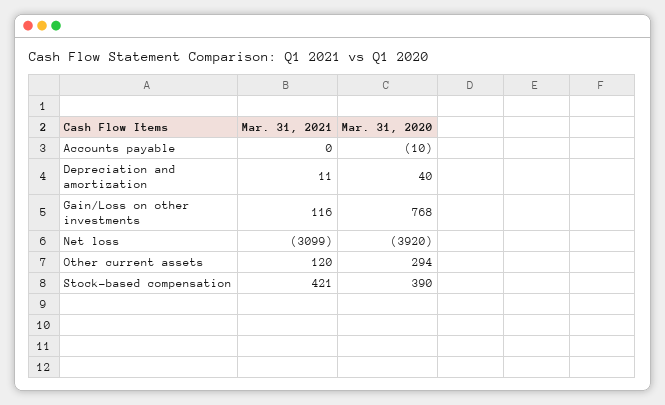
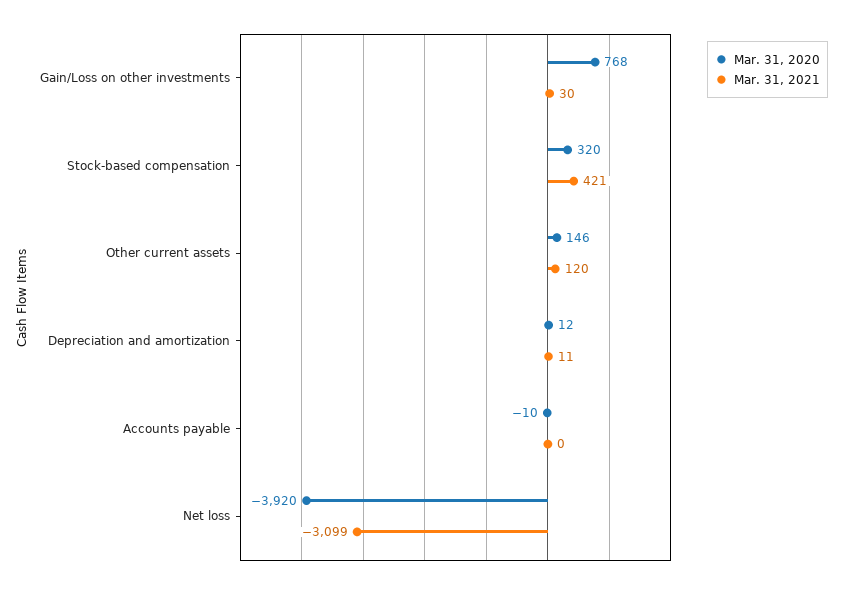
  {
    "Mar. 31, 2021": {
      "Accounts payable": 0,
      "Depreciation and amortization": 11,
-     "Gain/Loss on other investments": 116,
+     "Gain/Loss on other investments": 30,
      "Net loss": -3099,
      "Other current assets": 120,
      "Stock-based compensation": 421
    },
    "Mar. 31, 2020": {
      "Accounts payable": -10,
-     "Depreciation and amortization": 40,
+     "Depreciation and amortization": 12,
      "Gain/Loss on other investments": 768,
      "Net loss": -3920,
-     "Other current assets": 294,
+     "Other current assets": 146,
-     "Stock-based compensation": 390
+     "Stock-based compensation": 320
    }
  }

